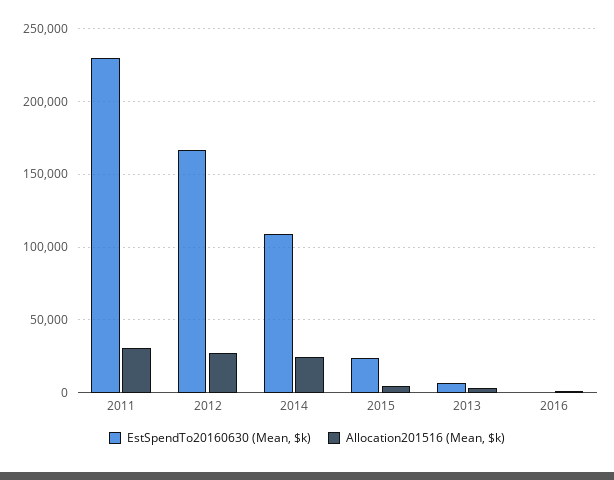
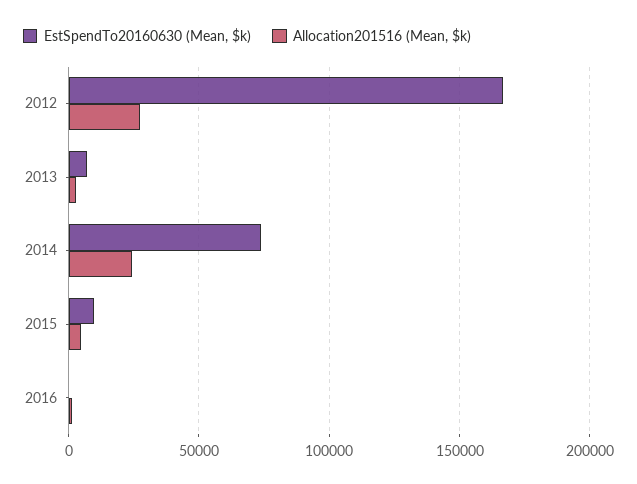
  {
    "EstSpendTo20160630 (Mean, $k)": {
-     "2011": 230000,
      "2012": 165000,
-     "2014": 110000,
+     "2014": 75000,
-     "2015": 25000,
+     "2015": 10000,
      "2013": 5000,
      "2016": 0
    },
    "Allocation201516 (Mean, $k)": {
-     "2011": 30000,
      "2012": 30000,
      "2014": 25000,
      "2015": 5000,
      "2013": 5000,
      "2016": 0
    }
  }

